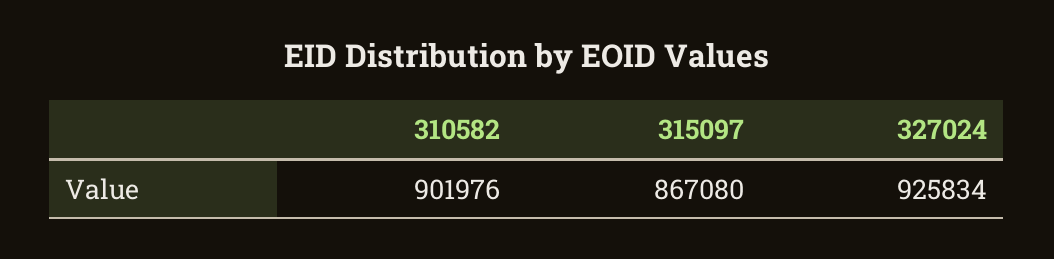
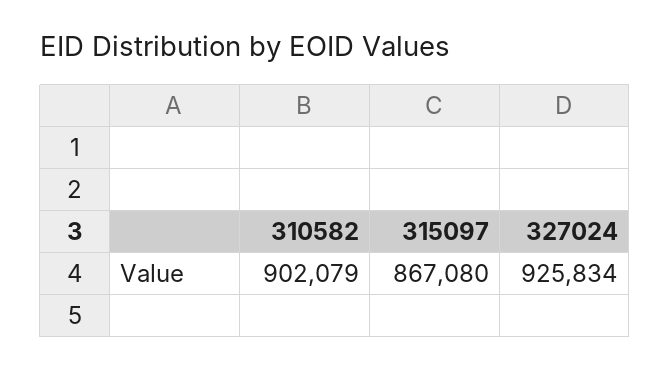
  {
-   "310582": 901976,
+   "310582": 902079,
    "315097": 867080,
    "327024": 925834
  }

